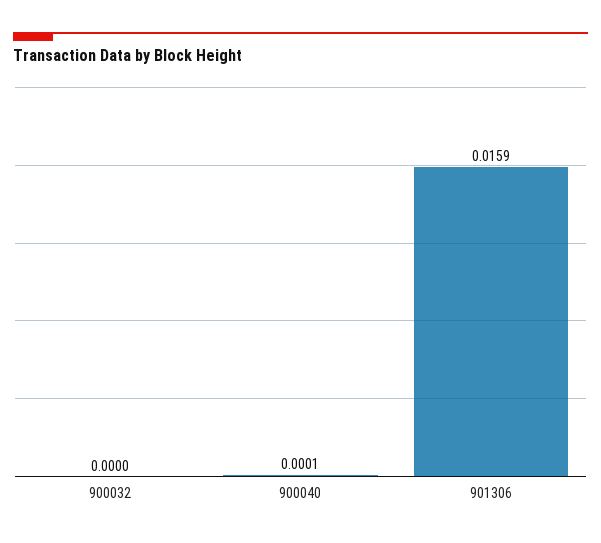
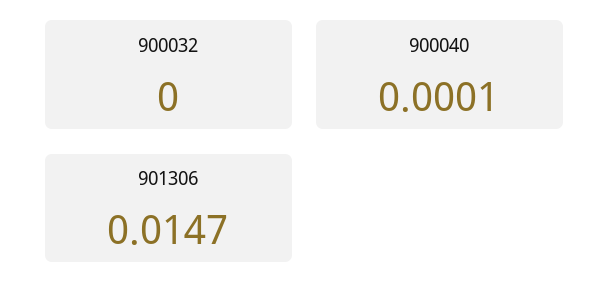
  {
    "900032": 0,
    "900040": 0.0001,
-   "901306": 0.0159
+   "901306": 0.0147
  }

